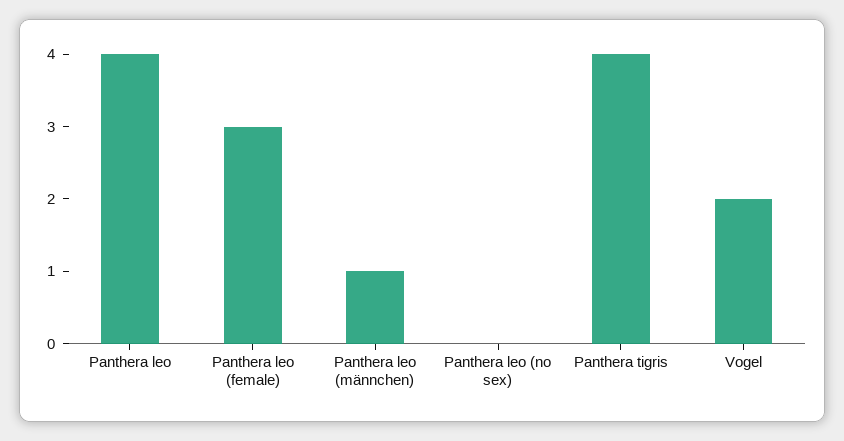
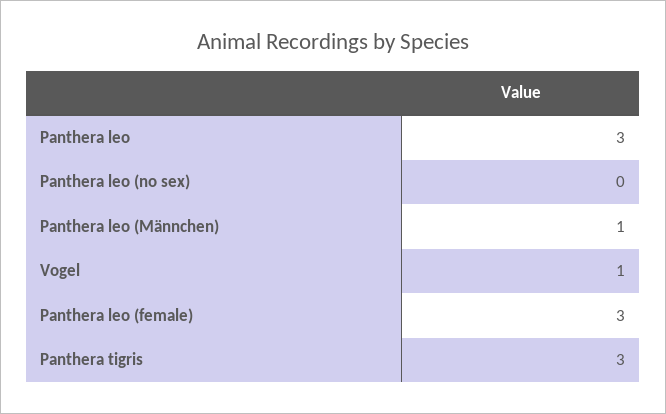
  {
-   "Panthera leo": 4,
+   "Panthera leo": 3,
    "Panthera leo (female)": 3,
    "Panthera leo (männchen)": 1,
    "Panthera leo (no sex)": 0,
-   "Panthera tigris": 4,
+   "Panthera tigris": 3,
-   "Vogel": 2
+   "Vogel": 1
  }

